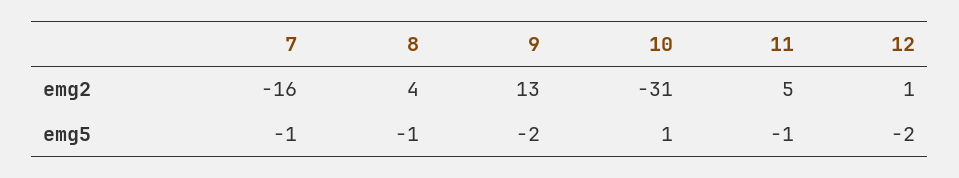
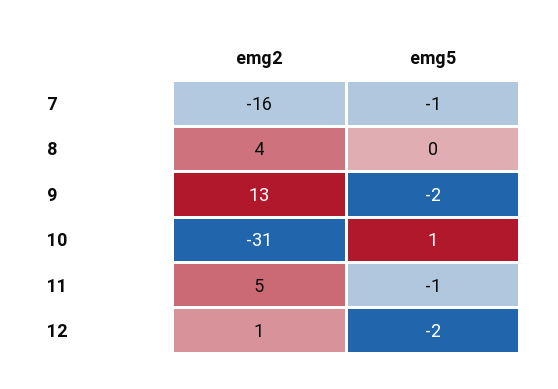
  {
    "7": {
      "emg2": -16,
      "emg5": -1
    },
    "8": {
      "emg2": 4,
-     "emg5": -1
+     "emg5": 0
    },
    "9": {
      "emg2": 13,
      "emg5": -2
    },
    "10": {
      "emg2": -31,
      "emg5": 1
    },
    "11": {
      "emg2": 5,
      "emg5": -1
    },
    "12": {
      "emg2": 1,
      "emg5": -2
    }
  }

